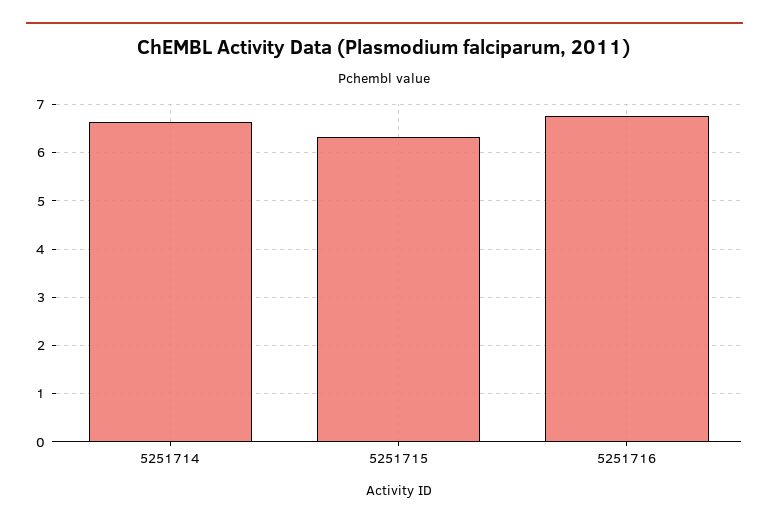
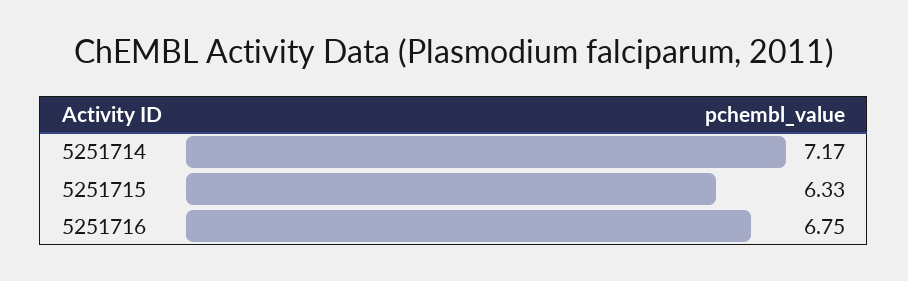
  {
-   "5251714": 6.6,
+   "5251714": 7.17,
    "5251715": 6.33,
    "5251716": 6.75
  }

